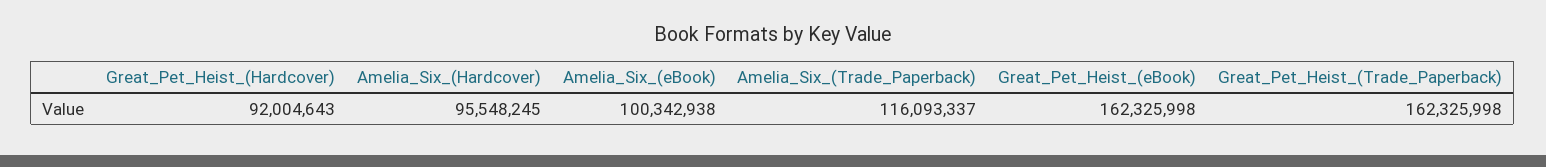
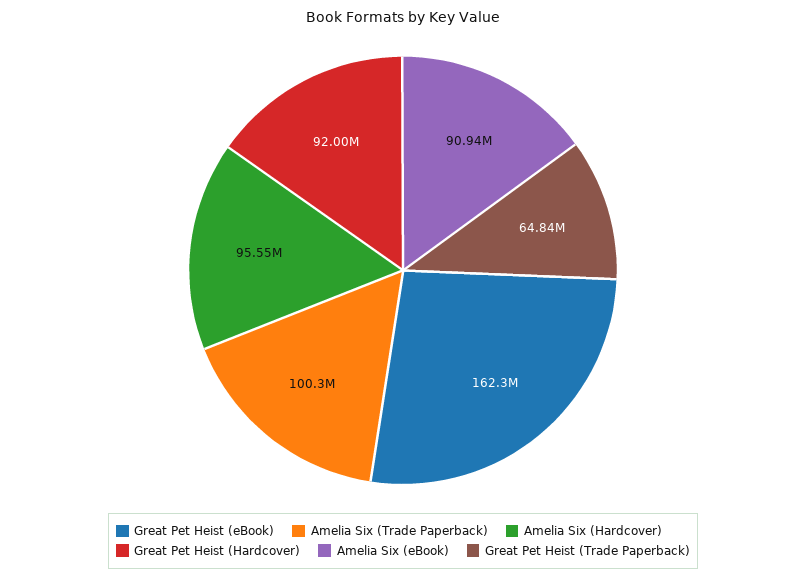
  {
    "Great_Pet_Heist_(Hardcover)": 92004643,
    "Amelia_Six_(Hardcover)": 95548245,
-   "Amelia_Six_(eBook)": 100342938,
+   "Amelia_Six_(eBook)": 90940000,
-   "Amelia_Six_(Trade_Paperback)": 116093337,
+   "Amelia_Six_(Trade_Paperback)": 100300000,
    "Great_Pet_Heist_(eBook)": 162325998,
-   "Great_Pet_Heist_(Trade_Paperback)": 162325998
+   "Great_Pet_Heist_(Trade_Paperback)": 64840000
  }

